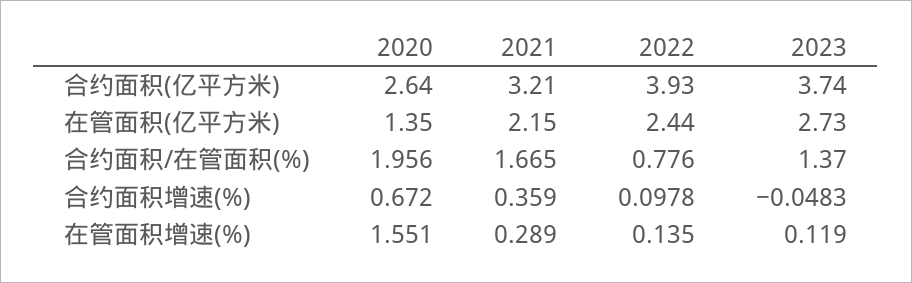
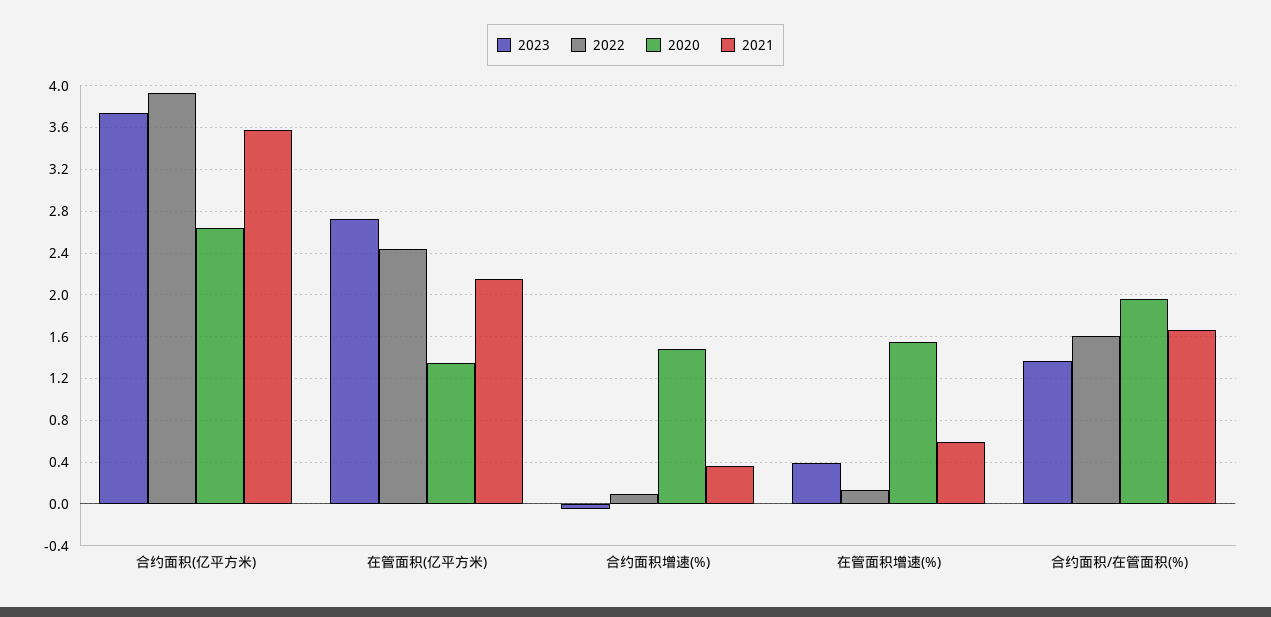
  {
    "2020": {
      "合约面积(亿平方米)": 2.64,
      "在管面积(亿平方米)": 1.35,
      "合约面积/在管面积(%)": 1.956,
-     "合约面积增速(%)": 0.672,
+     "合约面积增速(%)": 1.5,
      "在管面积增速(%)": 1.551
    },
    "2021": {
-     "合约面积(亿平方米)": 3.21,
+     "合约面积(亿平方米)": 3.6,
      "在管面积(亿平方米)": 2.15,
      "合约面积/在管面积(%)": 1.665,
      "合约面积增速(%)": 0.359,
-     "在管面积增速(%)": 0.289
+     "在管面积增速(%)": 0.6
    },
    "2022": {
      "合约面积(亿平方米)": 3.93,
      "在管面积(亿平方米)": 2.44,
-     "合约面积/在管面积(%)": 0.776,
+     "合约面积/在管面积(%)": 1.6,
      "合约面积增速(%)": 0.0978,
      "在管面积增速(%)": 0.135
    },
    "2023": {
      "合约面积(亿平方米)": 3.74,
      "在管面积(亿平方米)": 2.73,
      "合约面积/在管面积(%)": 1.37,
      "合约面积增速(%)": -0.0483,
-     "在管面积增速(%)": 0.119
+     "在管面积增速(%)": 0.4
    }
  }

